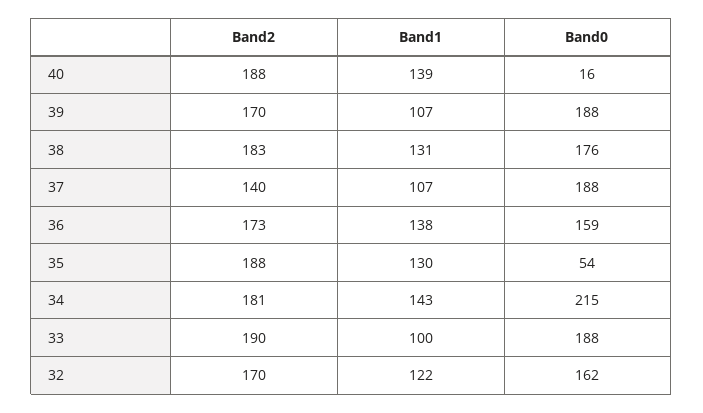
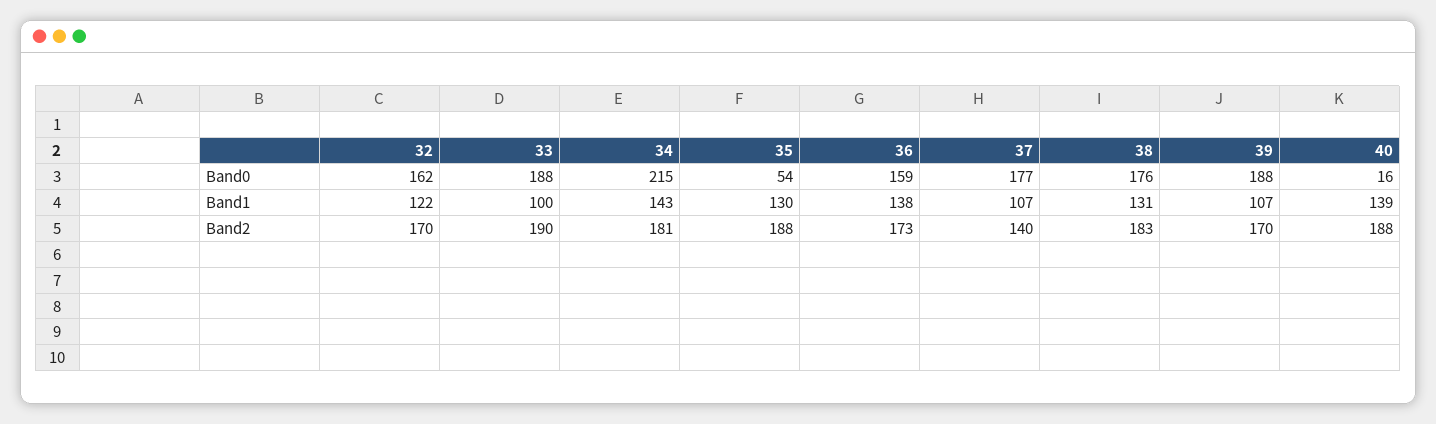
  {
    "Band2": {
      "40": 188,
      "39": 170,
      "38": 183,
      "37": 140,
      "36": 173,
      "35": 188,
      "34": 181,
      "33": 190,
      "32": 170
    },
    "Band1": {
      "40": 139,
      "39": 107,
      "38": 131,
      "37": 107,
      "36": 138,
      "35": 130,
      "34": 143,
      "33": 100,
      "32": 122
    },
    "Band0": {
      "40": 16,
      "39": 188,
      "38": 176,
-     "37": 188,
+     "37": 177,
      "36": 159,
      "35": 54,
      "34": 215,
      "33": 188,
      "32": 162
    }
  }

